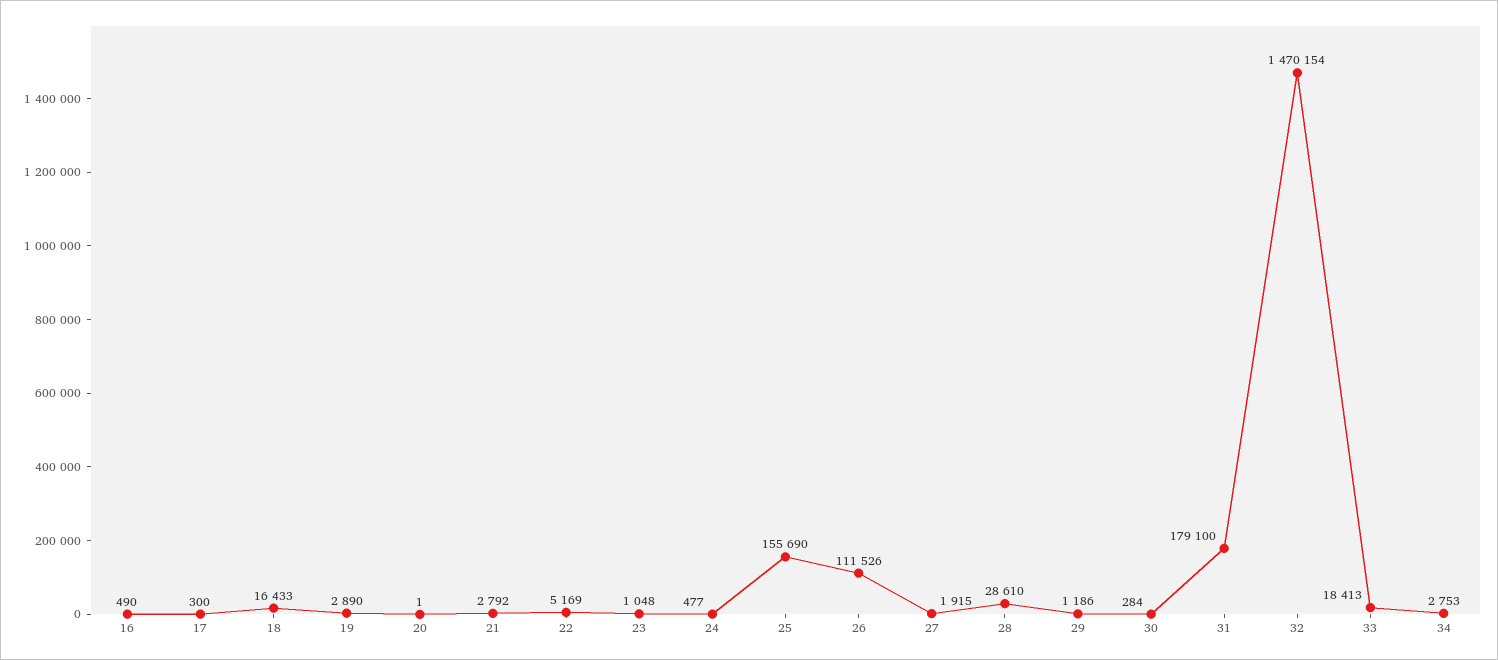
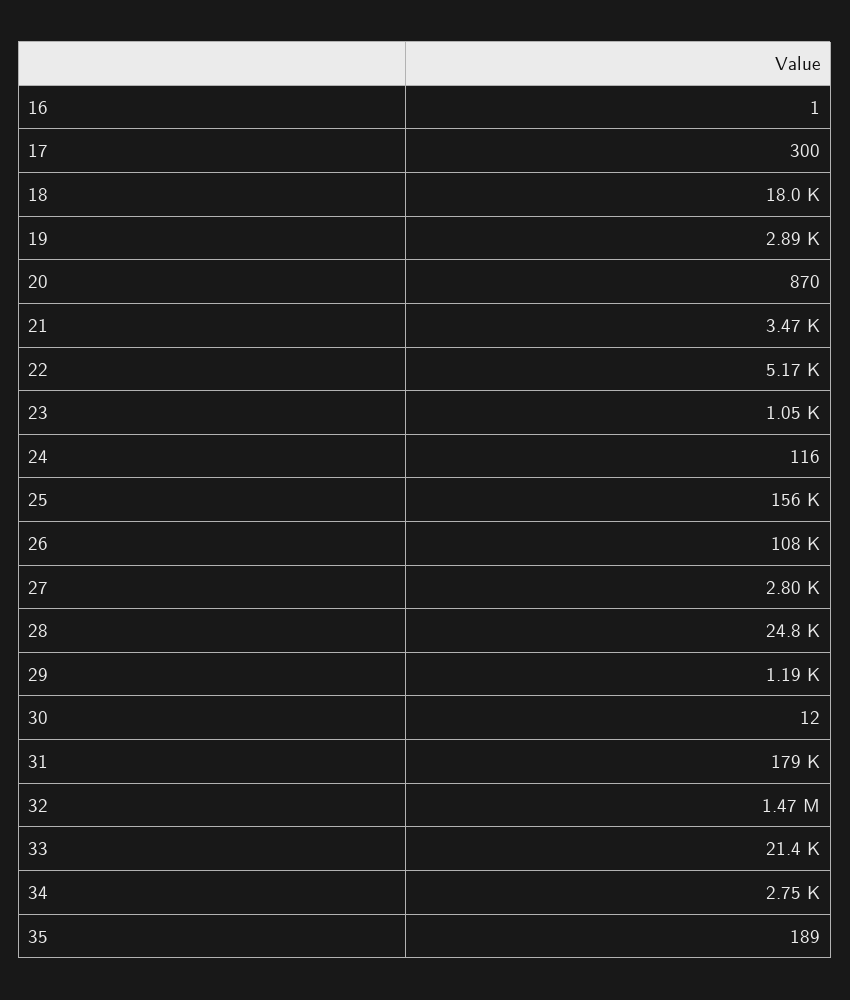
  {
-   "16": 490,
+   "16": 1,
    "17": 300,
-   "18": 16433,
+   "18": 18000,
    "19": 2890,
-   "20": 1,
+   "20": 870,
-   "21": 2792,
+   "21": 3470,
    "22": 5169,
    "23": 1048,
-   "24": 477,
+   "24": 116,
    "25": 155690,
-   "26": 111526,
+   "26": 108000,
-   "27": 1915,
+   "27": 2800,
-   "28": 28610,
+   "28": 24800,
    "29": 1186,
-   "30": 284,
+   "30": 12,
    "31": 179100,
    "32": 1470154,
-   "33": 18413,
+   "33": 21400,
-   "34": 2753
+   "34": 2753,
+   "35": 189
  }

